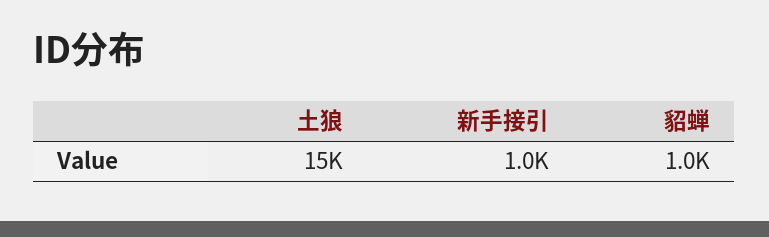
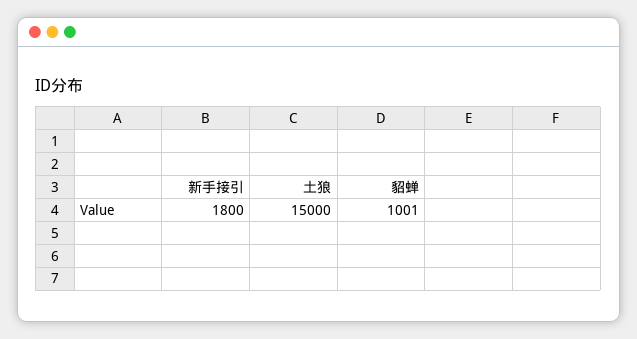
  {
    "土狼": 15000,
-   "新手接引": 1000,
+   "新手接引": 1800,
    "貂蝉": 1001
  }

